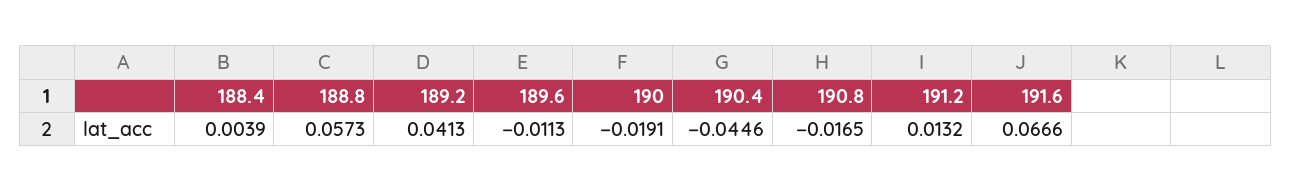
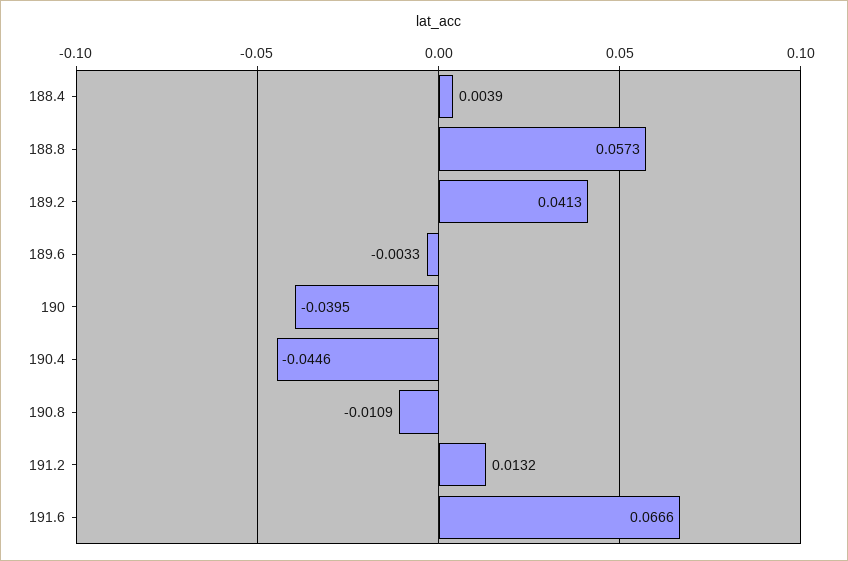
  {
    "188.4": 0.0039,
    "188.8": 0.0573,
    "189.2": 0.0413,
-   "189.6": -0.0113,
+   "189.6": -0.0033,
-   "190": -0.0191,
+   "190": -0.0395,
    "190.4": -0.0446,
-   "190.8": -0.0165,
+   "190.8": -0.0109,
    "191.2": 0.0132,
    "191.6": 0.0666
  }

